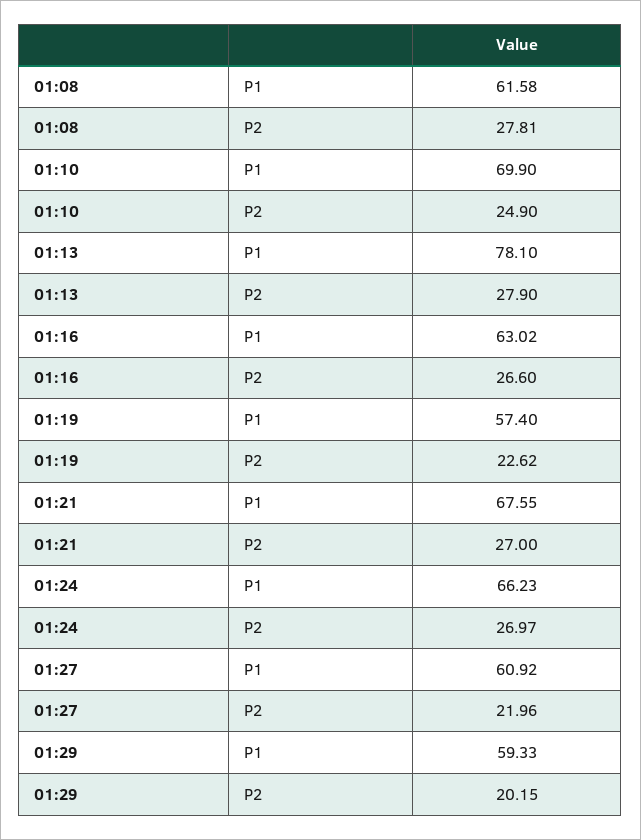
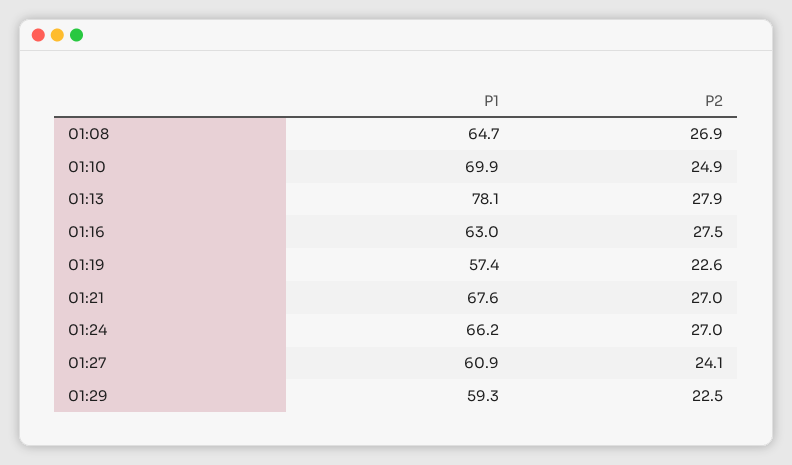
  {
    "01:08": {
-     "P1": 61.58,
+     "P1": 64.7,
-     "P2": 27.81
+     "P2": 26.9
    },
    "01:10": {
      "P1": 69.9,
      "P2": 24.9
    },
    "01:13": {
      "P1": 78.1,
      "P2": 27.9
    },
    "01:16": {
      "P1": 63.02,
-     "P2": 26.6
+     "P2": 27.5
    },
    "01:19": {
      "P1": 57.4,
      "P2": 22.62
    },
    "01:21": {
      "P1": 67.55,
      "P2": 27
    },
    "01:24": {
      "P1": 66.23,
      "P2": 26.97
    },
    "01:27": {
      "P1": 60.92,
-     "P2": 21.96
+     "P2": 24.1
    },
    "01:29": {
      "P1": 59.33,
-     "P2": 20.15
+     "P2": 22.5
    }
  }

